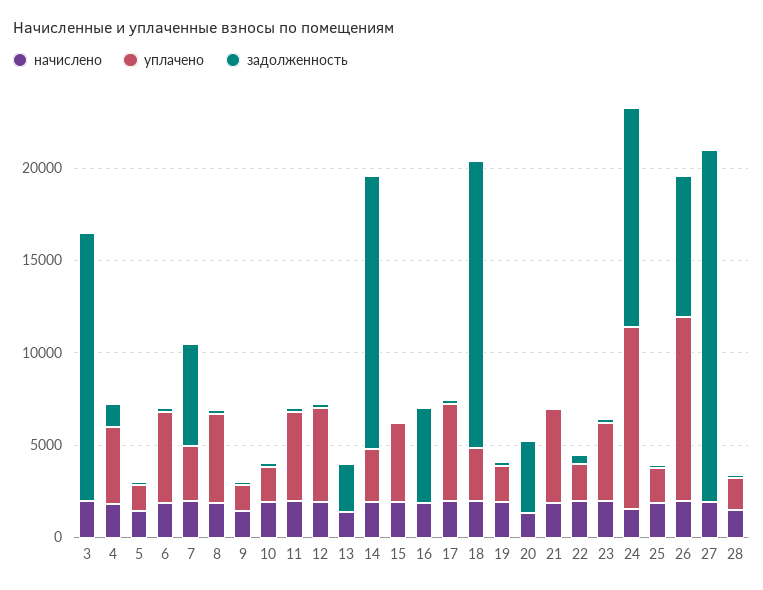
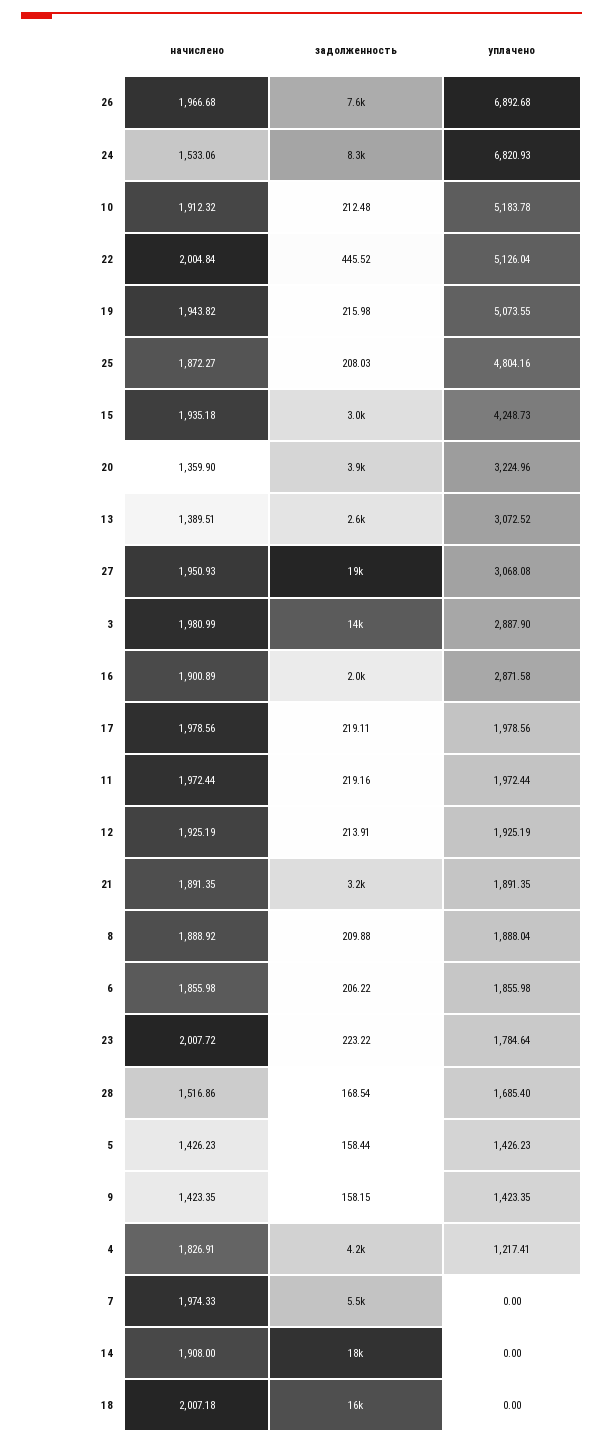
  {
    "начислено": {
      "3": 1980.99,
      "4": 1826.91,
      "5": 1426.23,
      "6": 1855.98,
      "7": 1974.33,
      "8": 1888.92,
      "9": 1423.35,
      "10": 1912.32,
      "11": 1972.44,
      "12": 1925.19,
      "13": 1389.51,
      "14": 1908,
      "15": 1935.18,
      "16": 1900.89,
      "17": 1978.56,
      "18": 2007.18,
      "19": 1943.82,
      "20": 1359.9,
      "21": 1891.35,
      "22": 2004.84,
      "23": 2007.72,
      "24": 1533.06,
      "25": 1872.27,
      "26": 1966.68,
      "27": 1950.93,
      "28": 1516.86
    },
    "уплачено": {
-     "3": 0,
+     "3": 2887.9,
-     "4": 4000,
+     "4": 1217.41,
      "5": 1426.23,
-     "6": 5000,
+     "6": 1855.98,
-     "7": 3000,
+     "7": 0,
-     "8": 5000,
+     "8": 1888.04,
      "9": 1423.35,
-     "10": 2000,
+     "10": 5183.78,
-     "11": 5000,
+     "11": 1972.44,
-     "12": 5000,
+     "12": 1925.19,
-     "13": 0,
+     "13": 3072.52,
-     "14": 3000,
+     "14": 0,
      "15": 4248.73,
-     "16": 0,
+     "16": 2871.58,
-     "17": 5000,
+     "17": 1978.56,
-     "18": 3000,
+     "18": 0,
-     "19": 2000,
+     "19": 5073.55,
-     "20": 0,
+     "20": 3224.96,
-     "21": 5000,
+     "21": 1891.35,
-     "22": 2000,
+     "22": 5126.04,
-     "23": 4000,
+     "23": 1784.64,
-     "24": 10000,
+     "24": 6820.93,
-     "25": 2000,
+     "25": 4804.16,
-     "26": 10000,
+     "26": 6892.68,
-     "27": 0,
+     "27": 3068.08,
      "28": 1685.4
    },
    "задолженность": {
      "3": 14000,
-     "4": 1000,
+     "4": 4200,
      "5": 158.44,
      "6": 206.22,
      "7": 5500,
      "8": 209.88,
      "9": 158.15,
      "10": 212.48,
      "11": 219.16,
      "12": 213.91,
      "13": 2600,
-     "14": 15000,
+     "14": 18000,
-     "15": 0,
+     "15": 3000,
-     "16": 5000,
+     "16": 2000,
      "17": 219.11,
      "18": 16000,
      "19": 215.98,
      "20": 3900,
-     "21": 0,
+     "21": 3200,
      "22": 445.52,
      "23": 223.22,
-     "24": 12000,
+     "24": 8300,
      "25": 208.03,
      "26": 7600,
      "27": 19000,
      "28": 168.54
    }
  }

